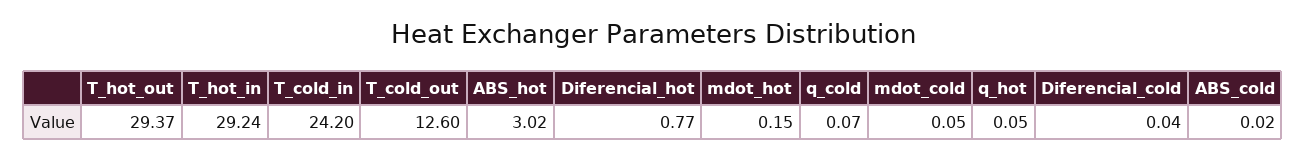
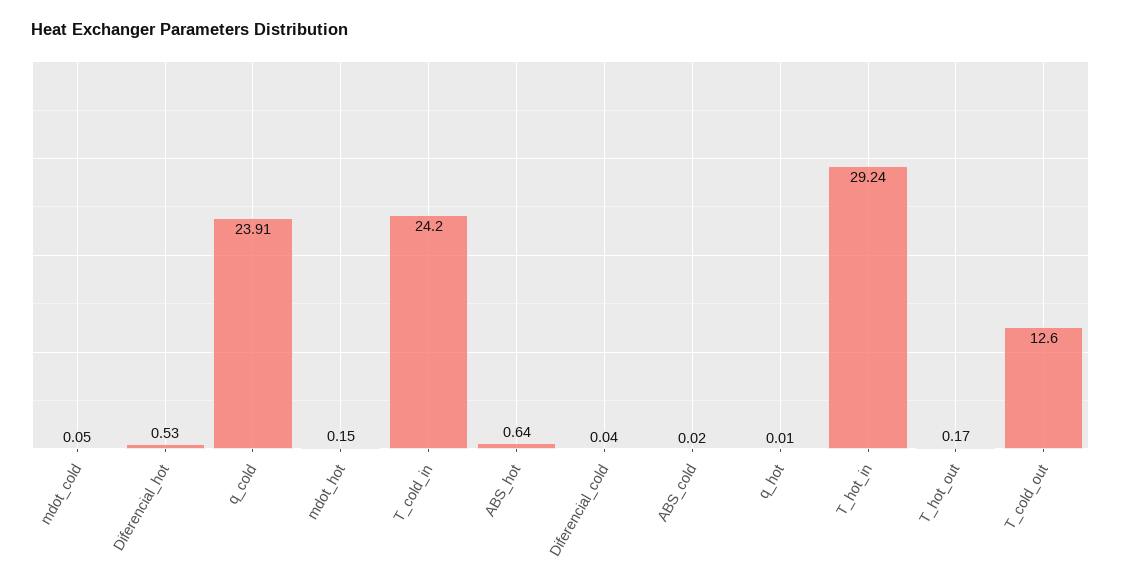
  {
-   "T_hot_out": 29.37,
+   "T_hot_out": 0.17,
    "T_hot_in": 29.24,
    "T_cold_in": 24.2,
    "T_cold_out": 12.6,
-   "ABS_hot": 3.02,
+   "ABS_hot": 0.64,
-   "Diferencial_hot": 0.77,
+   "Diferencial_hot": 0.53,
    "mdot_hot": 0.15,
-   "q_cold": 0.07,
+   "q_cold": 23.91,
    "mdot_cold": 0.05,
-   "q_hot": 0.05,
+   "q_hot": 0.01,
    "Diferencial_cold": 0.04,
    "ABS_cold": 0.02
  }

